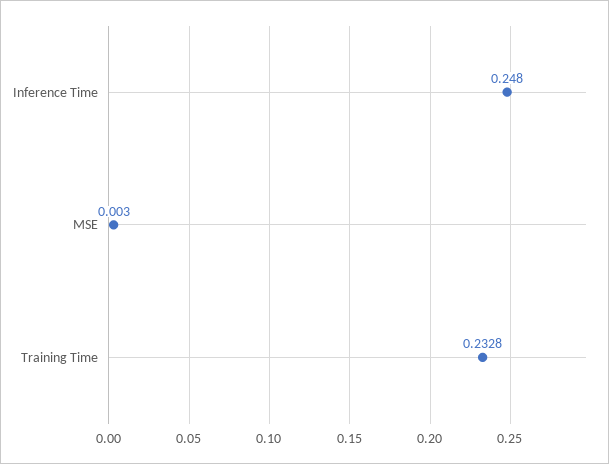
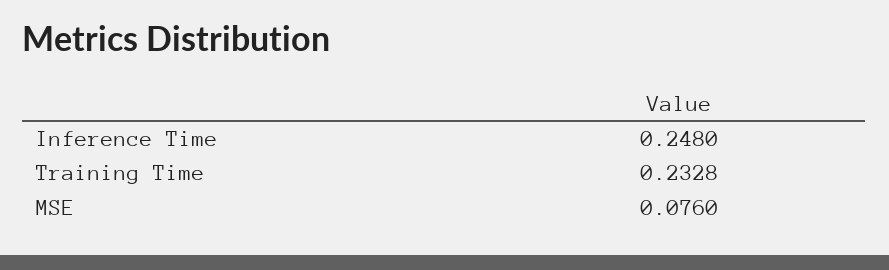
  {
    "Inference Time": 0.248,
-   "MSE": 0.003,
+   "MSE": 0.076,
    "Training Time": 0.2328
  }

